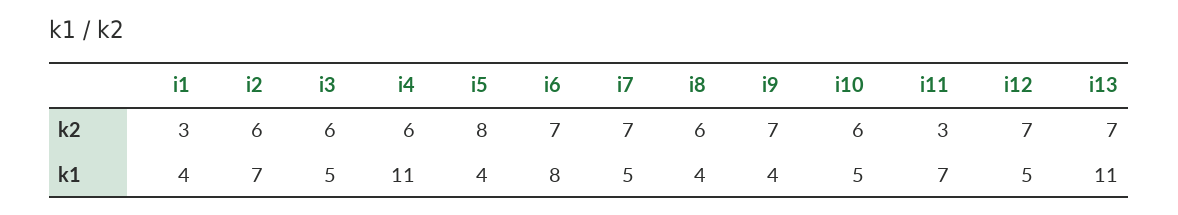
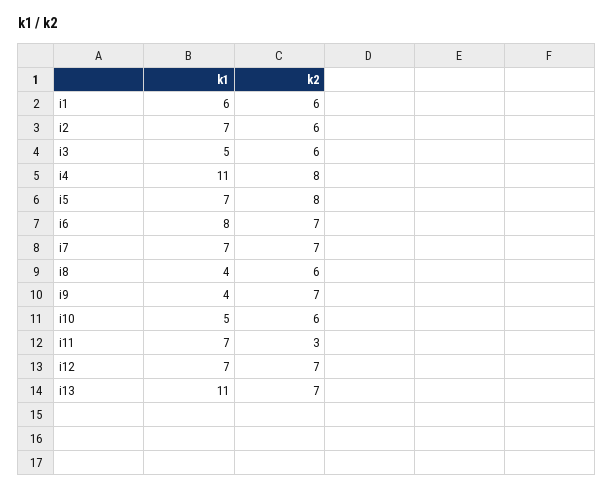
  {
    "i1": {
-     "k2": 3,
+     "k2": 6,
-     "k1": 4
+     "k1": 6
    },
    "i2": {
      "k2": 6,
      "k1": 7
    },
    "i3": {
      "k2": 6,
      "k1": 5
    },
    "i4": {
-     "k2": 6,
+     "k2": 8,
      "k1": 11
    },
    "i5": {
      "k2": 8,
-     "k1": 4
+     "k1": 7
    },
    "i6": {
      "k2": 7,
      "k1": 8
    },
    "i7": {
      "k2": 7,
-     "k1": 5
+     "k1": 7
    },
    "i8": {
      "k2": 6,
      "k1": 4
    },
    "i9": {
      "k2": 7,
      "k1": 4
    },
    "i10": {
      "k2": 6,
      "k1": 5
    },
    "i11": {
      "k2": 3,
      "k1": 7
    },
    "i12": {
      "k2": 7,
-     "k1": 5
+     "k1": 7
    },
    "i13": {
      "k2": 7,
      "k1": 11
    }
  }

